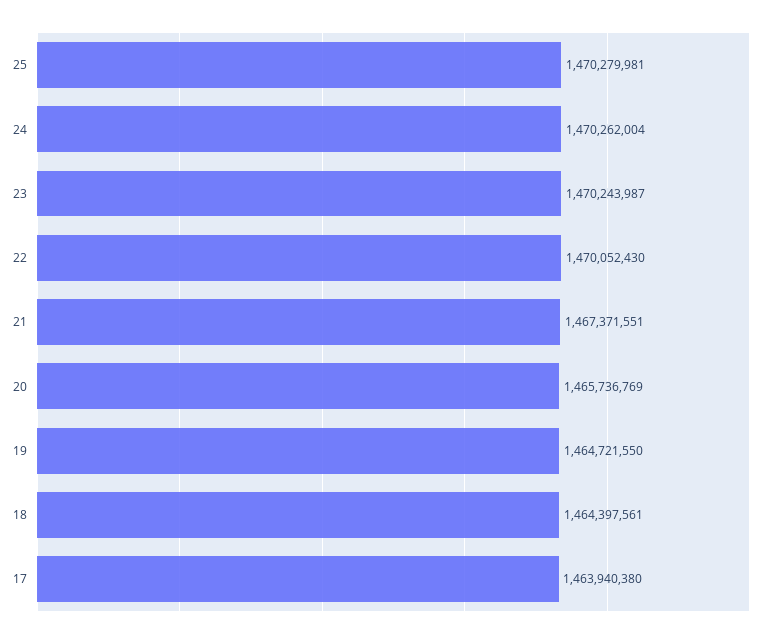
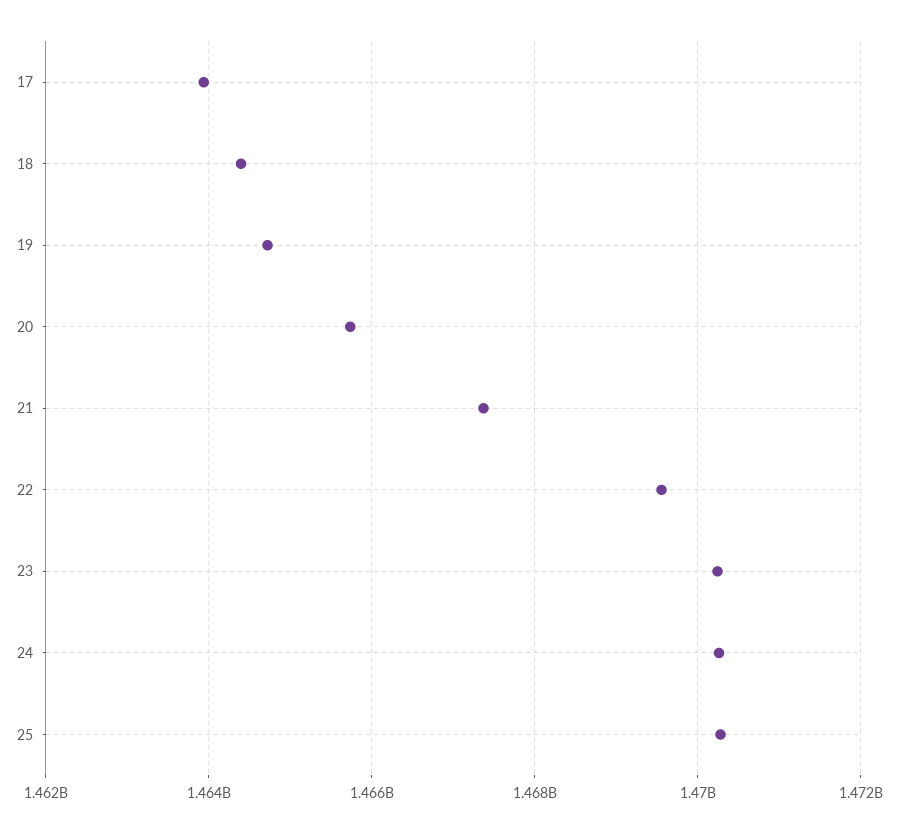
  {
    "25": 1470279981,
    "24": 1470262004,
    "23": 1470243987,
-   "22": 1470052430,
+   "22": 1469600000,
    "21": 1467371551,
    "20": 1465736769,
    "19": 1464721550,
    "18": 1464397561,
    "17": 1463940380
  }

